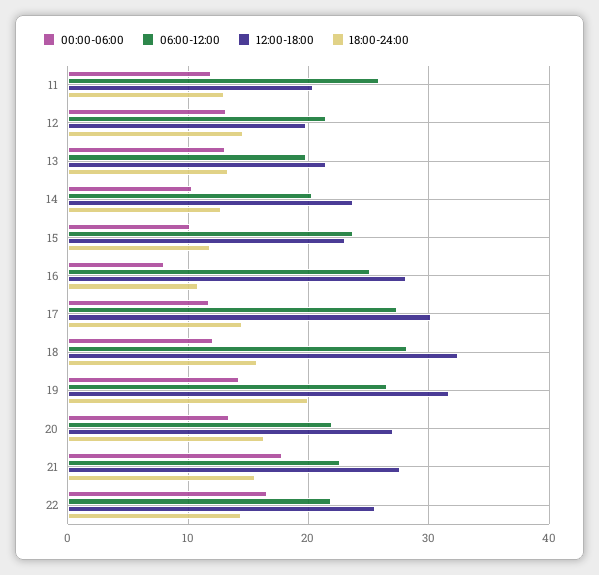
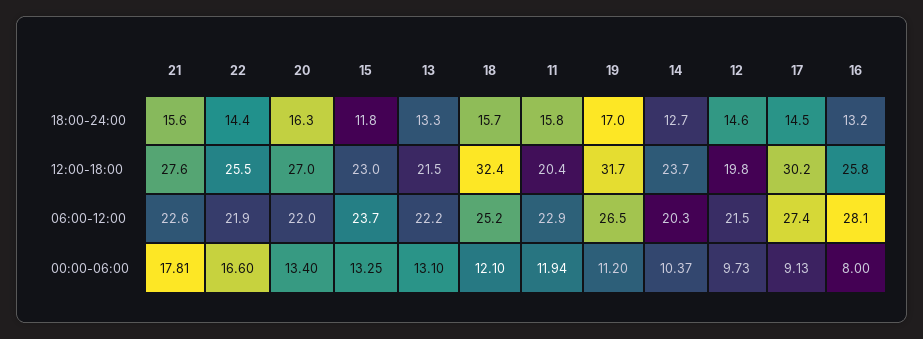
  {
    "00:00-06:00": {
      "11": 11.94,
-     "12": 13,
+     "12": 9.73,
      "13": 13.1,
      "14": 10.37,
-     "15": 10,
+     "15": 13.25,
      "16": 8,
-     "17": 12,
+     "17": 9.13,
      "18": 12.1,
-     "19": 14,
+     "19": 11.2,
      "20": 13.4,
      "21": 17.81,
      "22": 16.6
    },
    "06:00-12:00": {
-     "11": 26,
+     "11": 22.9,
      "12": 21.5,
-     "13": 20,
+     "13": 22.2,
      "14": 20.3,
      "15": 23.7,
-     "16": 25,
+     "16": 28.1,
      "17": 27.4,
-     "18": 28,
+     "18": 25.2,
      "19": 26.5,
      "20": 22,
      "21": 22.6,
      "22": 21.9
    },
    "12:00-18:00": {
      "11": 20.4,
      "12": 19.8,
      "13": 21.5,
      "14": 23.7,
      "15": 23,
-     "16": 28,
+     "16": 25.8,
      "17": 30.2,
      "18": 32.4,
      "19": 31.7,
      "20": 27,
      "21": 27.6,
      "22": 25.5
    },
    "18:00-24:00": {
-     "11": 13,
+     "11": 15.8,
      "12": 14.6,
      "13": 13.3,
      "14": 12.7,
      "15": 11.8,
-     "16": 11,
+     "16": 13.2,
      "17": 14.5,
      "18": 15.7,
-     "19": 20,
+     "19": 17,
      "20": 16.3,
      "21": 15.6,
      "22": 14.4
    }
  }

